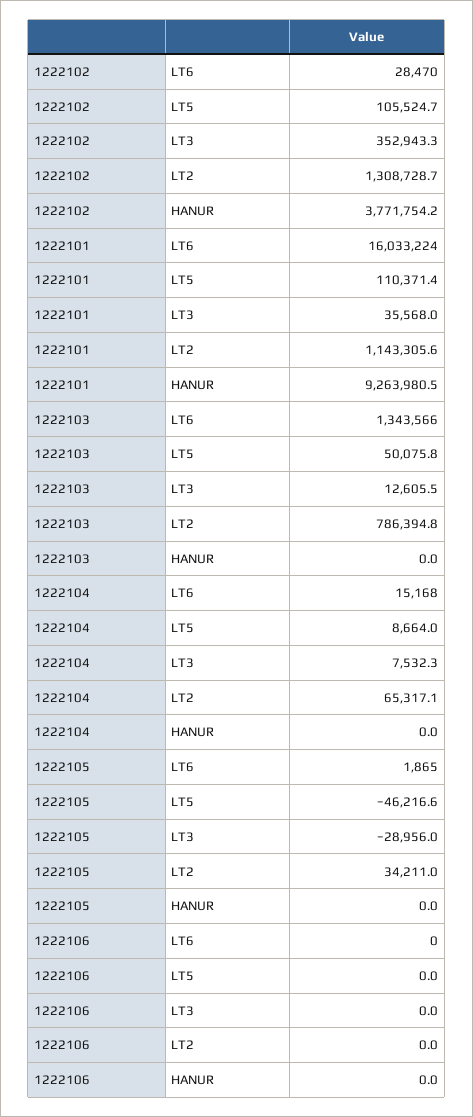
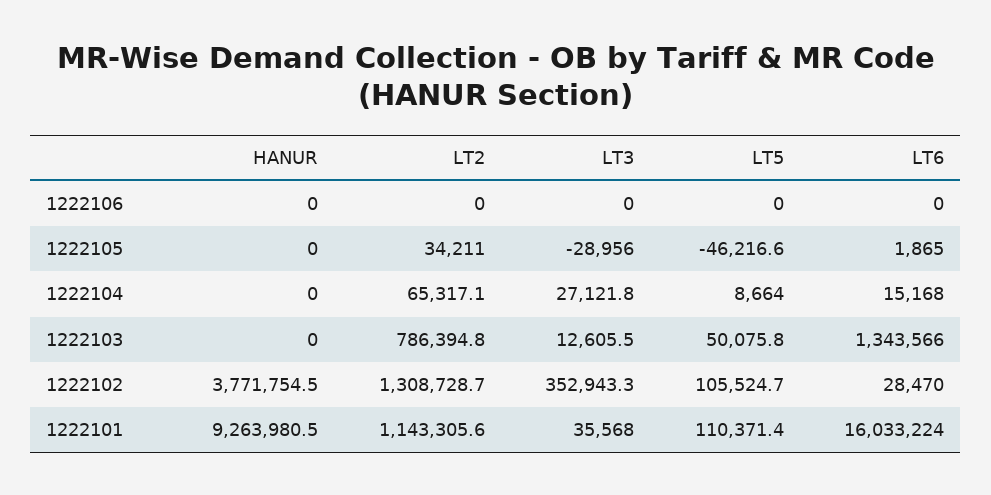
  {
    "1222102": {
      "LT6": 28470,
      "LT5": 105524.7,
      "LT3": 352943.3,
      "LT2": 1308728.7,
-     "HANUR": 3771754.2
+     "HANUR": 3771754.5
    },
    "1222101": {
      "LT6": 16033224,
      "LT5": 110371.4,
      "LT3": 35568,
      "LT2": 1143305.6,
      "HANUR": 9263980.5
    },
    "1222103": {
      "LT6": 1343566,
      "LT5": 50075.8,
      "LT3": 12605.5,
      "LT2": 786394.8,
      "HANUR": 0
    },
    "1222104": {
      "LT6": 15168,
      "LT5": 8664,
-     "LT3": 7532.3,
+     "LT3": 27121.8,
      "LT2": 65317.1,
      "HANUR": 0
    },
    "1222105": {
      "LT6": 1865,
      "LT5": -46216.6,
      "LT3": -28956,
      "LT2": 34211,
      "HANUR": 0
    },
    "1222106": {
      "LT6": 0,
      "LT5": 0,
      "LT3": 0,
      "LT2": 0,
      "HANUR": 0
    }
  }

